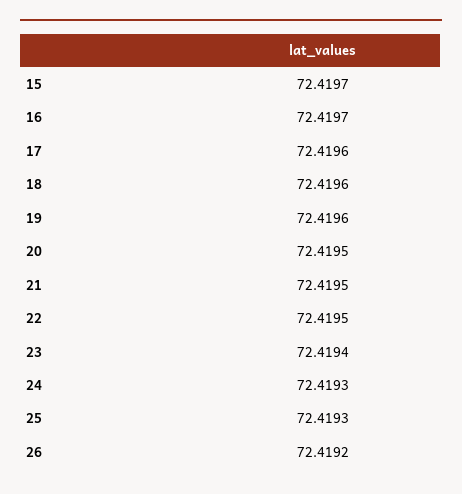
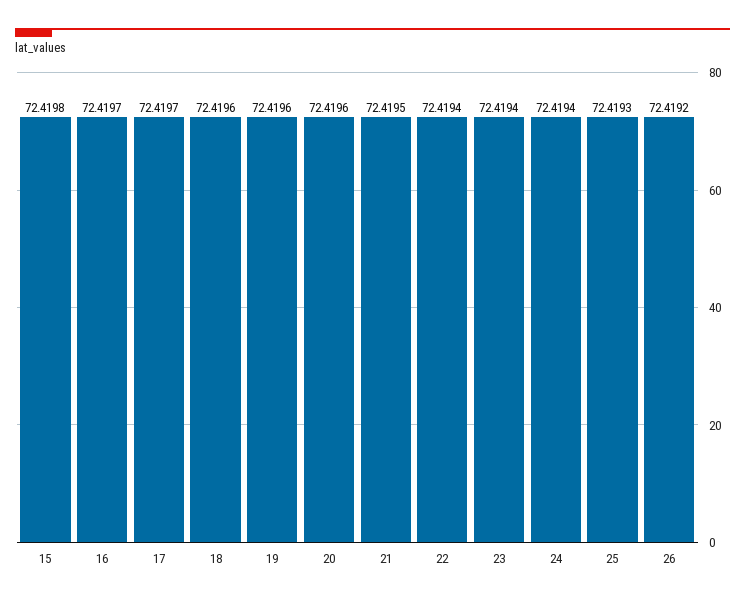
  {
-   "15": 72.4197,
+   "15": 72.4198,
    "16": 72.4197,
-   "17": 72.4196,
+   "17": 72.4197,
    "18": 72.4196,
    "19": 72.4196,
-   "20": 72.4195,
+   "20": 72.4196,
    "21": 72.4195,
-   "22": 72.4195,
+   "22": 72.4194,
    "23": 72.4194,
-   "24": 72.4193,
+   "24": 72.4194,
    "25": 72.4193,
    "26": 72.4192
  }

